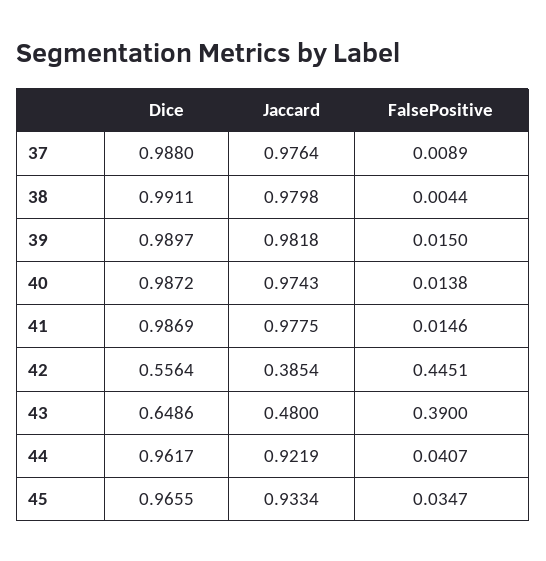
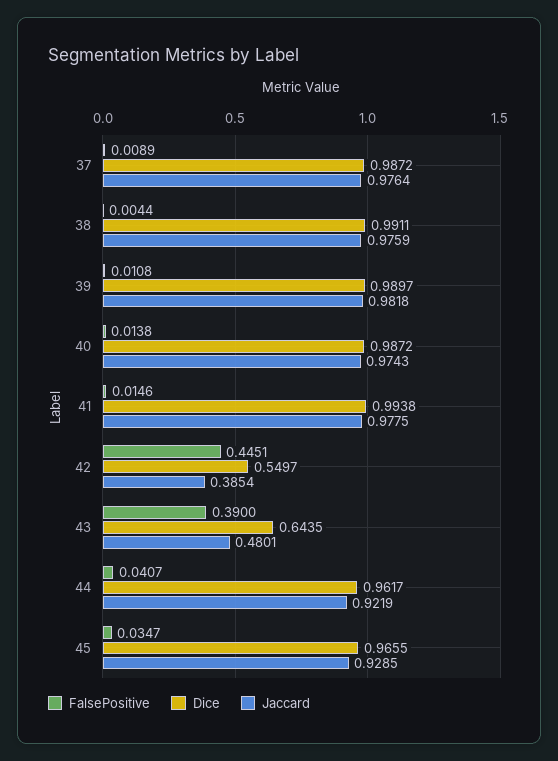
  {
    "Dice": {
-     "37": 0.988,
+     "37": 0.9872,
      "38": 0.9911,
      "39": 0.9897,
      "40": 0.9872,
-     "41": 0.9869,
+     "41": 0.9938,
-     "42": 0.5564,
+     "42": 0.5497,
-     "43": 0.6486,
+     "43": 0.6435,
      "44": 0.9617,
      "45": 0.9655
    },
    "Jaccard": {
      "37": 0.9764,
-     "38": 0.9798,
+     "38": 0.9759,
      "39": 0.9818,
      "40": 0.9743,
      "41": 0.9775,
      "42": 0.3854,
-     "43": 0.48,
+     "43": 0.4801,
      "44": 0.9219,
-     "45": 0.9334
+     "45": 0.9285
    },
    "FalsePositive": {
      "37": 0.0089,
      "38": 0.0044,
-     "39": 0.015,
+     "39": 0.0108,
      "40": 0.0138,
      "41": 0.0146,
      "42": 0.4451,
      "43": 0.39,
      "44": 0.0407,
      "45": 0.0347
    }
  }

